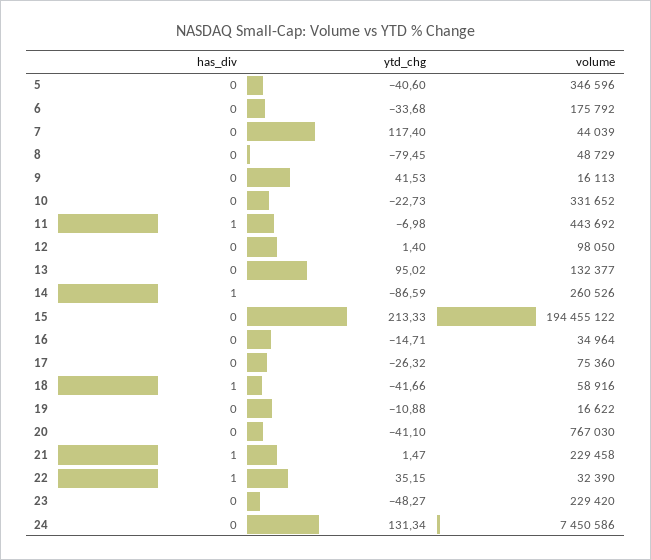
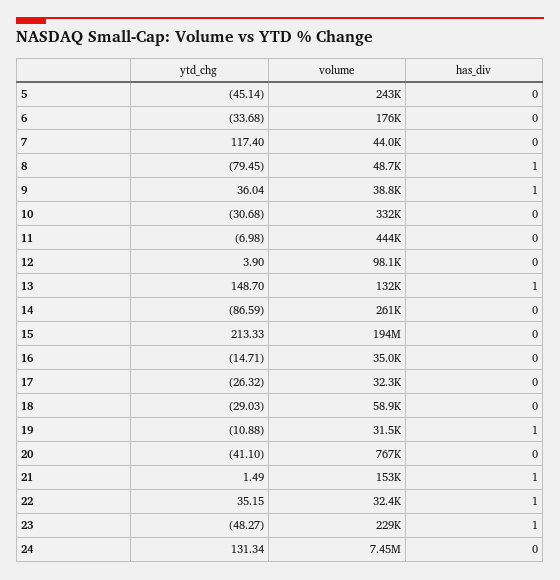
  {
    "has_div": {
      "5": 0,
      "6": 0,
      "7": 0,
-     "8": 0,
+     "8": 1,
-     "9": 0,
+     "9": 1,
      "10": 0,
-     "11": 1,
+     "11": 0,
      "12": 0,
-     "13": 0,
+     "13": 1,
-     "14": 1,
+     "14": 0,
      "15": 0,
      "16": 0,
      "17": 0,
-     "18": 1,
+     "18": 0,
-     "19": 0,
+     "19": 1,
      "20": 0,
      "21": 1,
      "22": 1,
-     "23": 0,
+     "23": 1,
      "24": 0
    },
    "ytd_chg": {
-     "5": -40.6,
+     "5": -45.14,
      "6": -33.68,
      "7": 117.4,
      "8": -79.45,
-     "9": 41.53,
+     "9": 36.04,
-     "10": -22.73,
+     "10": -30.68,
      "11": -6.98,
-     "12": 1.4,
+     "12": 3.9,
-     "13": 95.02,
+     "13": 148.7,
      "14": -86.59,
      "15": 213.33,
      "16": -14.71,
      "17": -26.32,
-     "18": -41.66,
+     "18": -29.03,
      "19": -10.88,
      "20": -41.1,
-     "21": 1.47,
+     "21": 1.49,
      "22": 35.15,
      "23": -48.27,
      "24": 131.34
    },
    "volume": {
-     "5": 346596,
+     "5": 243000,
      "6": 175792,
      "7": 44039,
      "8": 48729,
-     "9": 16113,
+     "9": 38800,
      "10": 331652,
      "11": 443692,
      "12": 98050,
      "13": 132377,
      "14": 260526,
      "15": 194455122,
      "16": 34964,
-     "17": 75360,
+     "17": 32300,
      "18": 58916,
-     "19": 16622,
+     "19": 31500,
      "20": 767030,
-     "21": 229458,
+     "21": 153000,
      "22": 32390,
      "23": 229420,
      "24": 7450586
    }
  }

